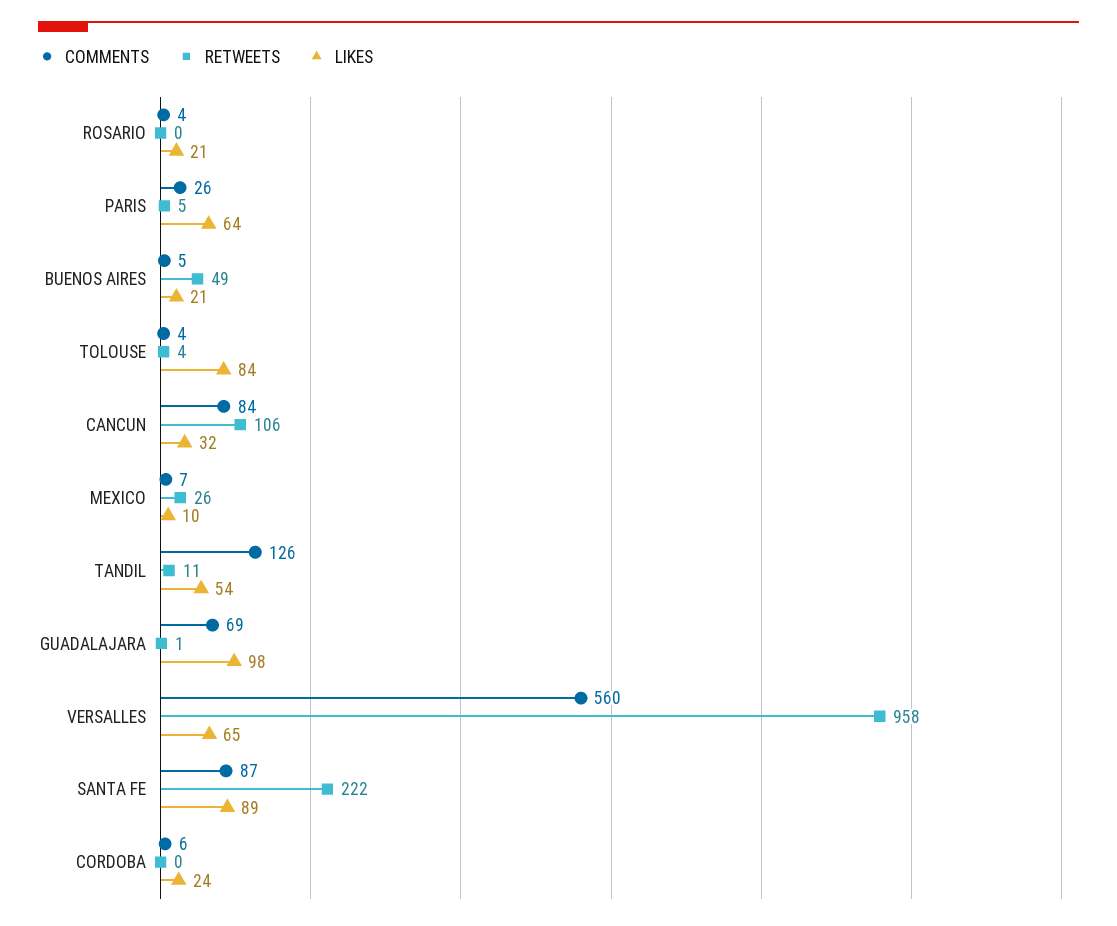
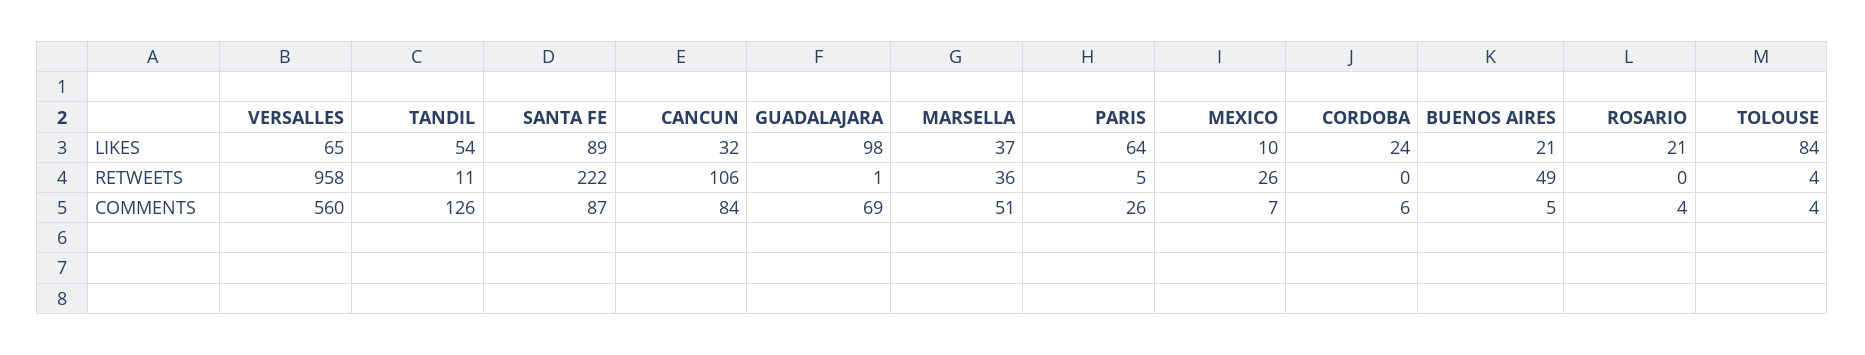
  {
    "COMMENTS": {
      "ROSARIO": 4,
      "PARIS": 26,
      "BUENOS AIRES": 5,
      "TOLOUSE": 4,
      "CANCUN": 84,
      "MEXICO": 7,
      "TANDIL": 126,
      "GUADALAJARA": 69,
      "VERSALLES": 560,
      "SANTA FE": 87,
-     "CORDOBA": 6
+     "CORDOBA": 6,
+     "MARSELLA": 51
    },
    "RETWEETS": {
      "ROSARIO": 0,
      "PARIS": 5,
      "BUENOS AIRES": 49,
      "TOLOUSE": 4,
      "CANCUN": 106,
      "MEXICO": 26,
      "TANDIL": 11,
      "GUADALAJARA": 1,
      "VERSALLES": 958,
      "SANTA FE": 222,
-     "CORDOBA": 0
+     "CORDOBA": 0,
+     "MARSELLA": 36
    },
    "LIKES": {
      "ROSARIO": 21,
      "PARIS": 64,
      "BUENOS AIRES": 21,
      "TOLOUSE": 84,
      "CANCUN": 32,
      "MEXICO": 10,
      "TANDIL": 54,
      "GUADALAJARA": 98,
      "VERSALLES": 65,
      "SANTA FE": 89,
-     "CORDOBA": 24
+     "CORDOBA": 24,
+     "MARSELLA": 37
    }
  }

